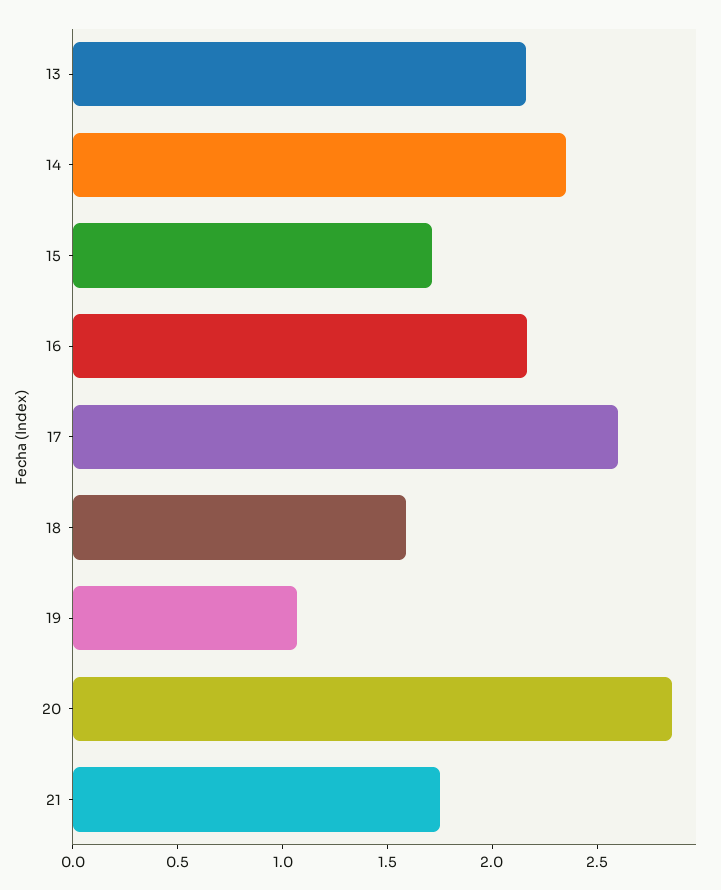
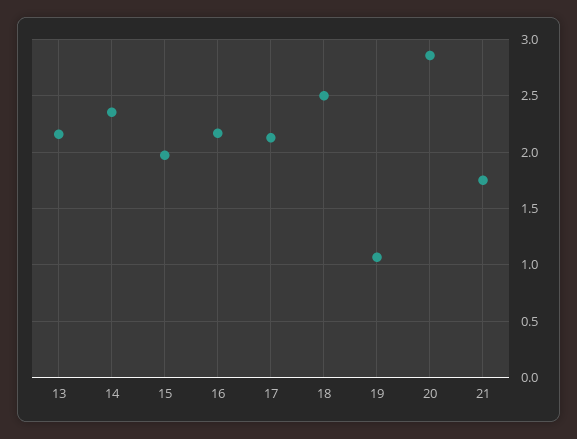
  {
    "13": 2.2,
    "14": 2.4,
-   "15": 1.7,
+   "15": 2,
    "16": 2.2,
-   "17": 2.6,
+   "17": 2.1,
-   "18": 1.6,
+   "18": 2.5,
    "19": 1.1,
    "20": 2.9,
    "21": 1.8
  }

